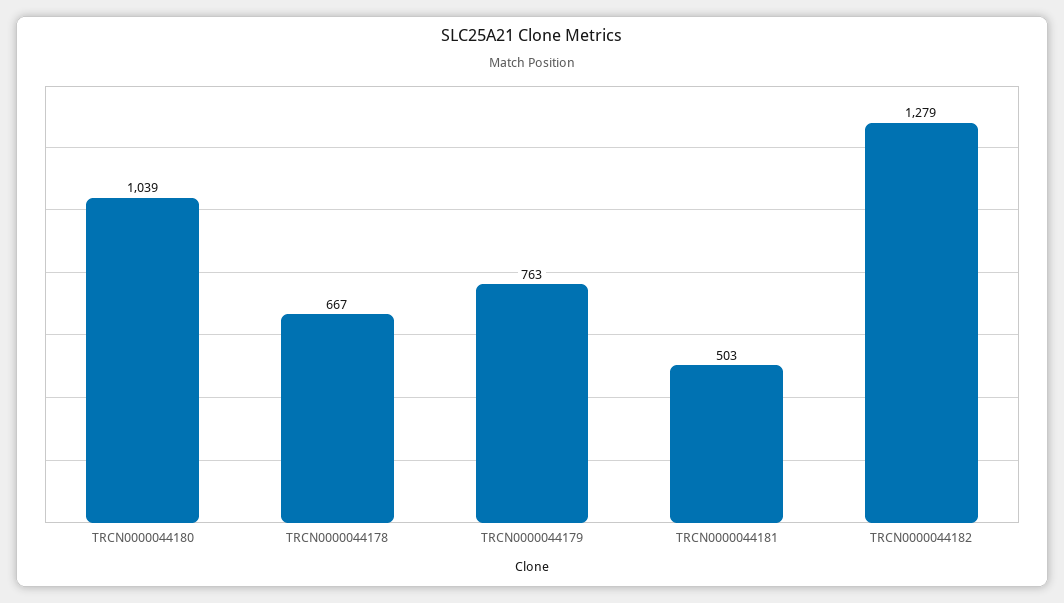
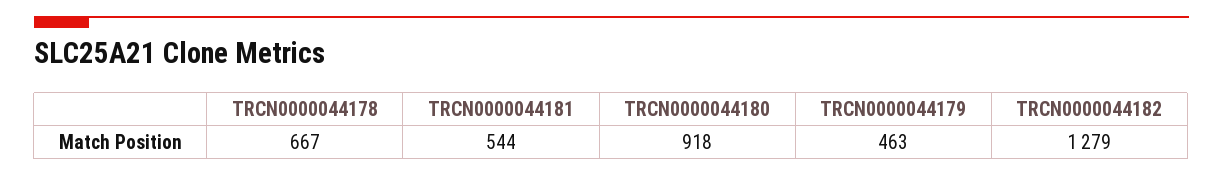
  {
-   "TRCN0000044180": 1039,
+   "TRCN0000044180": 918,
    "TRCN0000044178": 667,
-   "TRCN0000044179": 763,
+   "TRCN0000044179": 463,
-   "TRCN0000044181": 503,
+   "TRCN0000044181": 544,
    "TRCN0000044182": 1279
  }

